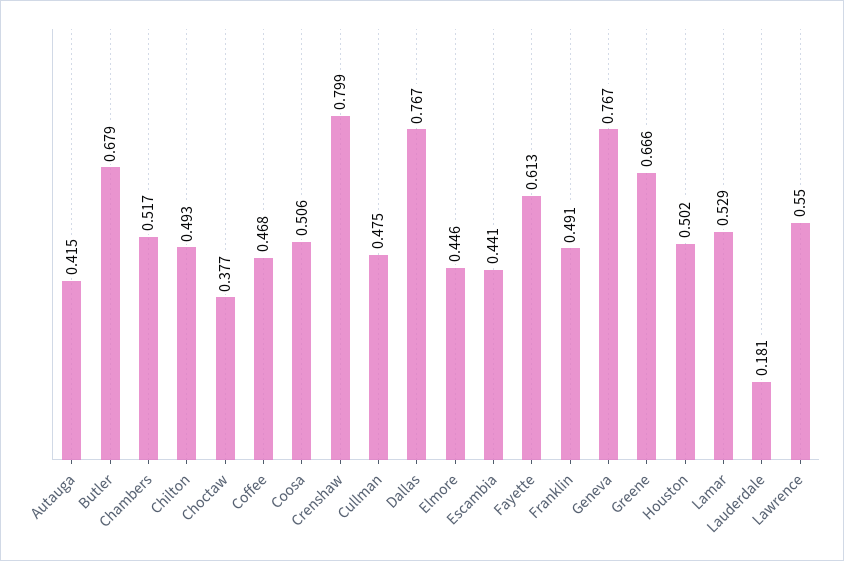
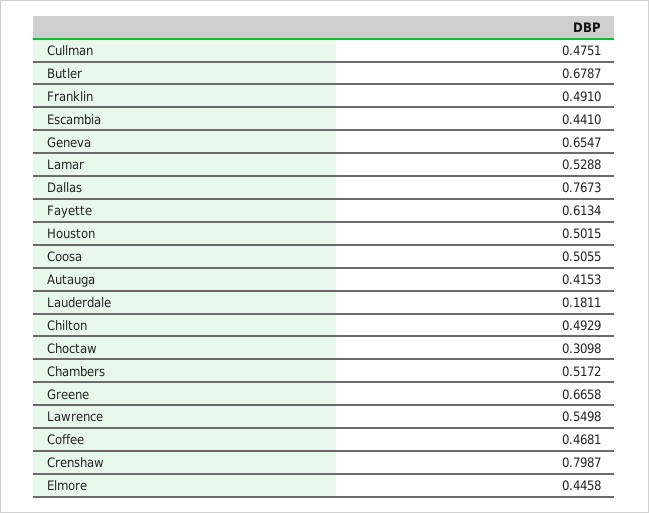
  {
    "Autauga": 0.4153,
    "Butler": 0.6787,
    "Chambers": 0.5172,
    "Chilton": 0.4929,
-   "Choctaw": 0.377,
+   "Choctaw": 0.3098,
    "Coffee": 0.4681,
    "Coosa": 0.5055,
    "Crenshaw": 0.7987,
    "Cullman": 0.4751,
    "Dallas": 0.7673,
    "Elmore": 0.4458,
    "Escambia": 0.441,
    "Fayette": 0.6134,
    "Franklin": 0.491,
-   "Geneva": 0.767,
+   "Geneva": 0.6547,
    "Greene": 0.6658,
    "Houston": 0.5015,
    "Lamar": 0.5288,
    "Lauderdale": 0.1811,
    "Lawrence": 0.5498
  }

